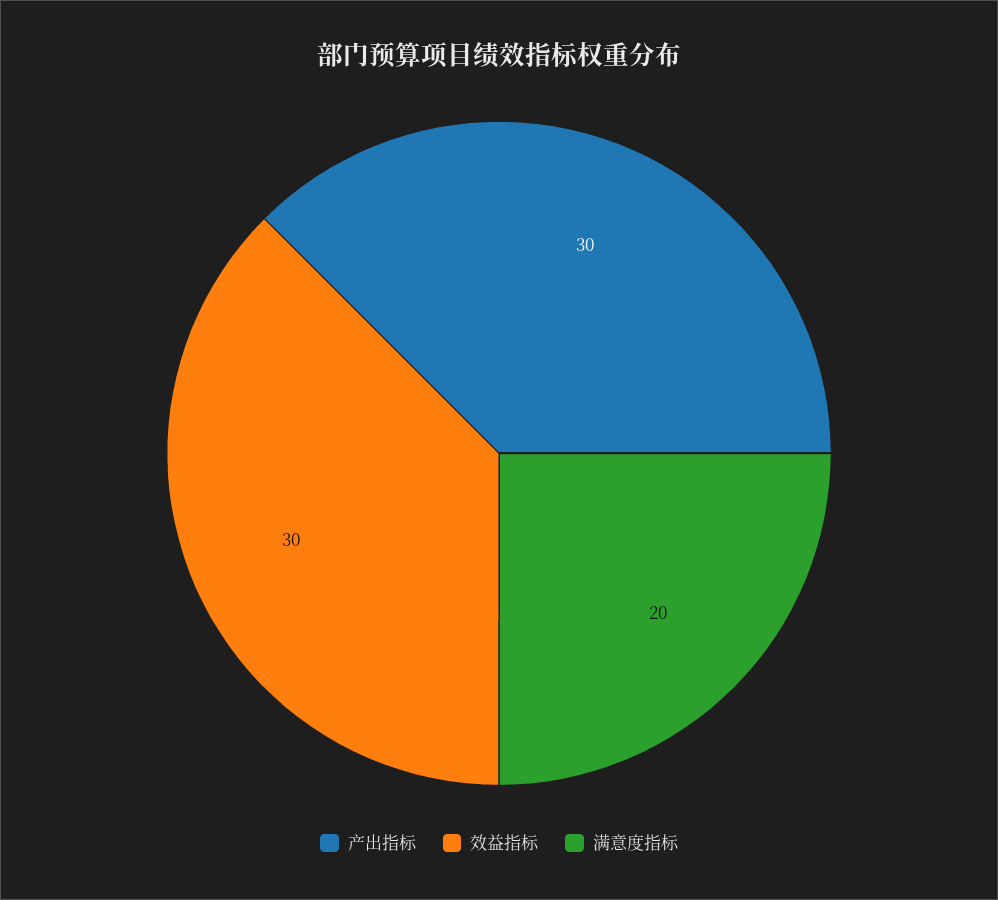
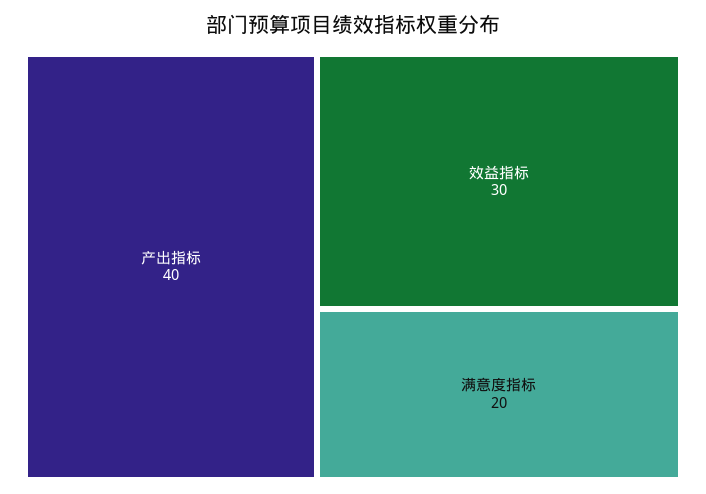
  {
-   "产出指标": 30,
+   "产出指标": 40,
    "效益指标": 30,
    "满意度指标": 20
  }

